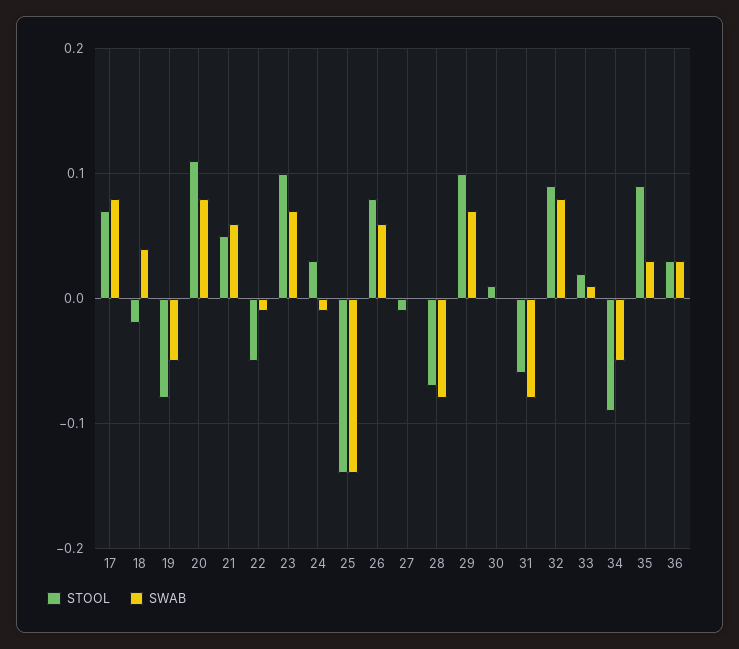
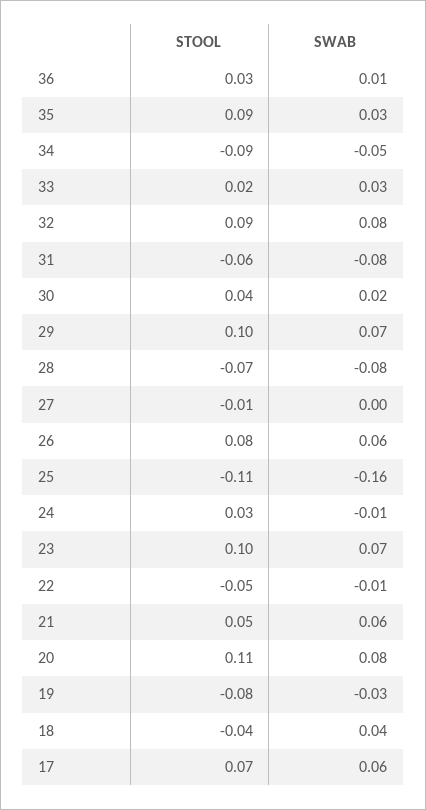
  {
    "STOOL": {
      "17": 0.07,
-     "18": -0.02,
+     "18": -0.04,
      "19": -0.08,
      "20": 0.11,
      "21": 0.05,
      "22": -0.05,
      "23": 0.1,
      "24": 0.03,
-     "25": -0.14,
+     "25": -0.11,
      "26": 0.08,
      "27": -0.01,
      "28": -0.07,
      "29": 0.1,
-     "30": 0.01,
+     "30": 0.04,
      "31": -0.06,
      "32": 0.09,
      "33": 0.02,
      "34": -0.09,
      "35": 0.09,
      "36": 0.03
    },
    "SWAB": {
-     "17": 0.08,
+     "17": 0.06,
      "18": 0.04,
-     "19": -0.05,
+     "19": -0.03,
      "20": 0.08,
      "21": 0.06,
      "22": -0.01,
      "23": 0.07,
      "24": -0.01,
-     "25": -0.14,
+     "25": -0.16,
      "26": 0.06,
      "27": 0,
      "28": -0.08,
      "29": 0.07,
-     "30": 0,
+     "30": 0.02,
      "31": -0.08,
      "32": 0.08,
-     "33": 0.01,
+     "33": 0.03,
      "34": -0.05,
      "35": 0.03,
-     "36": 0.03
+     "36": 0.01
    }
  }

